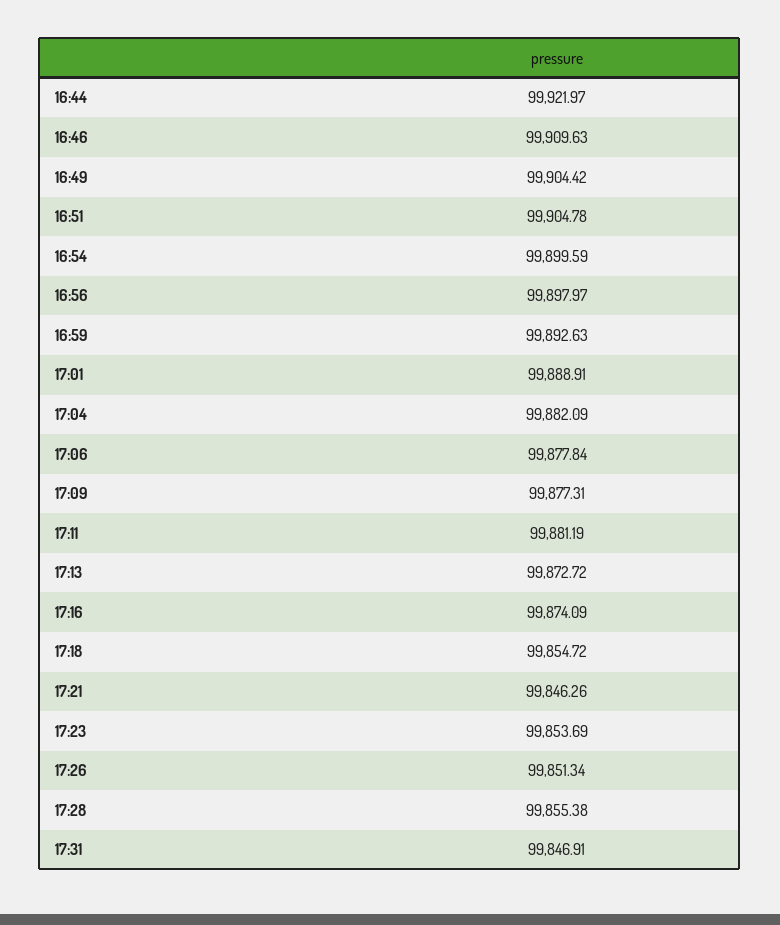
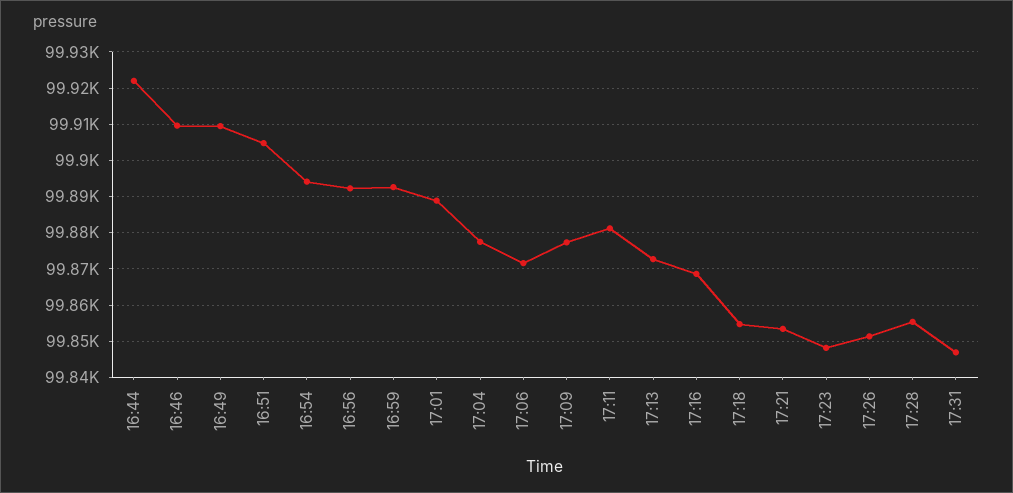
  {
    "16:44": 99921.97,
    "16:46": 99909.63,
-   "16:49": 99904.42,
+   "16:49": 99910,
    "16:51": 99904.78,
-   "16:54": 99899.59,
+   "16:54": 99894,
-   "16:56": 99897.97,
+   "16:56": 99892,
    "16:59": 99892.63,
    "17:01": 99888.91,
-   "17:04": 99882.09,
+   "17:04": 99878,
-   "17:06": 99877.84,
+   "17:06": 99872,
    "17:09": 99877.31,
    "17:11": 99881.19,
    "17:13": 99872.72,
-   "17:16": 99874.09,
+   "17:16": 99868,
    "17:18": 99854.72,
-   "17:21": 99846.26,
+   "17:21": 99854,
-   "17:23": 99853.69,
+   "17:23": 99848,
    "17:26": 99851.34,
    "17:28": 99855.38,
    "17:31": 99846.91
  }

